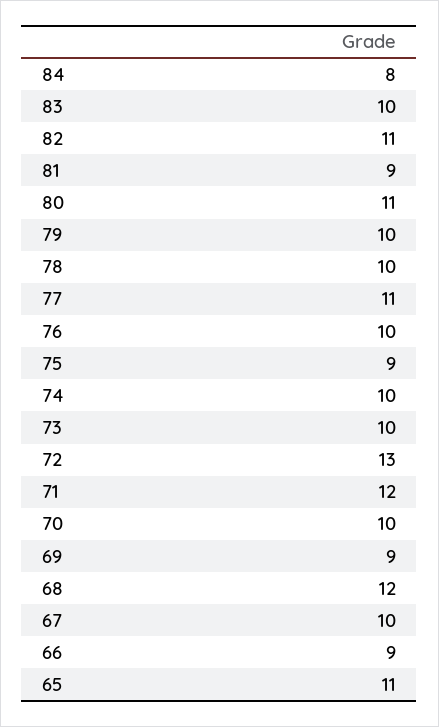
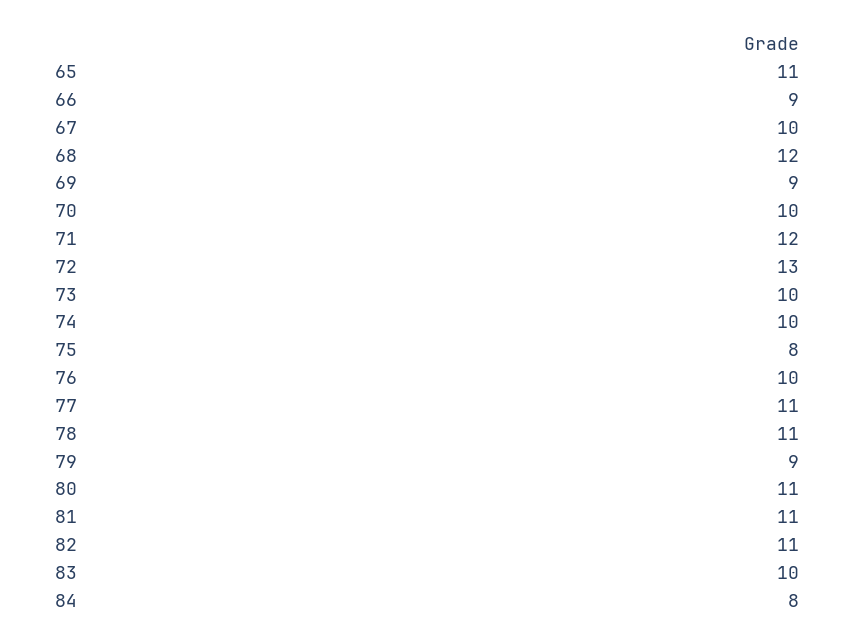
  {
    "84": 8,
    "83": 10,
    "82": 11,
-   "81": 9,
+   "81": 11,
    "80": 11,
-   "79": 10,
+   "79": 9,
-   "78": 10,
+   "78": 11,
    "77": 11,
    "76": 10,
-   "75": 9,
+   "75": 8,
    "74": 10,
    "73": 10,
    "72": 13,
    "71": 12,
    "70": 10,
    "69": 9,
    "68": 12,
    "67": 10,
    "66": 9,
    "65": 11
  }

